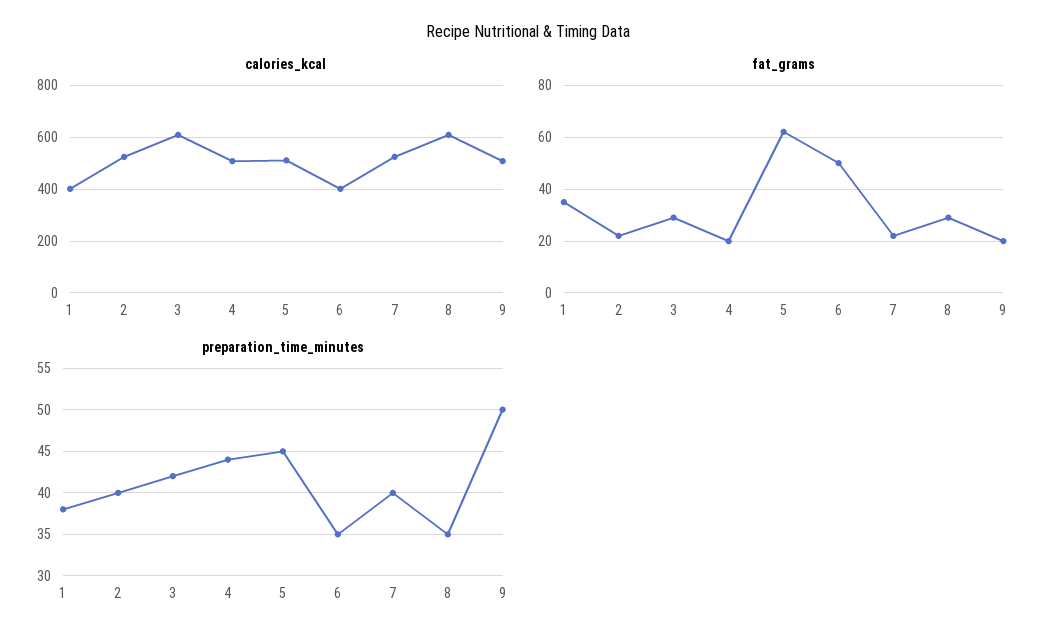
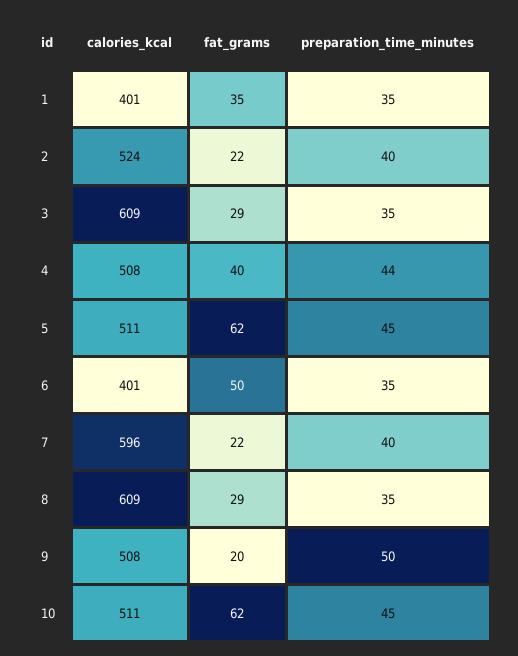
  {
    "calories_kcal": {
      "1": 401,
      "2": 524,
      "3": 609,
      "4": 508,
      "5": 511,
      "6": 401,
-     "7": 525,
+     "7": 596,
      "8": 609,
-     "9": 508
+     "9": 508,
+     "10": 511
    },
    "fat_grams": {
      "1": 35,
      "2": 22,
      "3": 29,
-     "4": 20,
+     "4": 40,
      "5": 62,
      "6": 50,
      "7": 22,
      "8": 29,
-     "9": 20
+     "9": 20,
+     "10": 62
    },
    "preparation_time_minutes": {
-     "1": 38,
+     "1": 35,
      "2": 40,
-     "3": 42,
+     "3": 35,
      "4": 44,
      "5": 45,
      "6": 35,
      "7": 40,
      "8": 35,
-     "9": 50
+     "9": 50,
+     "10": 45
    }
  }

